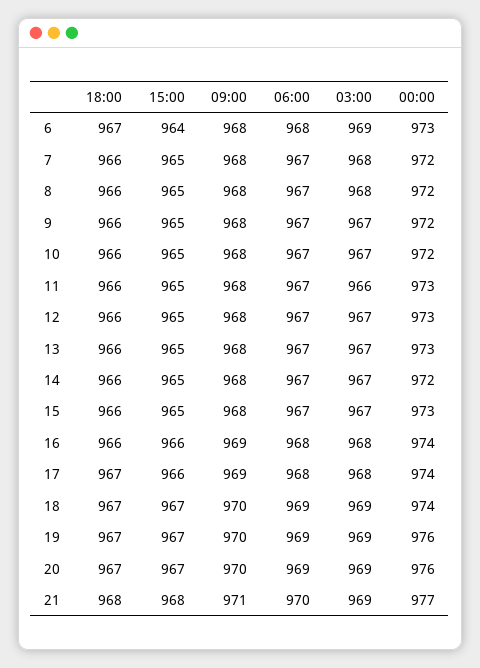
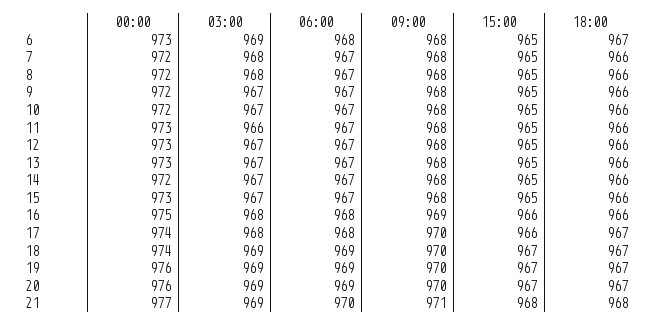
  {
    "18:00": {
      "6": 967,
      "7": 966,
      "8": 966,
      "9": 966,
      "10": 966,
      "11": 966,
      "12": 966,
      "13": 966,
      "14": 966,
      "15": 966,
      "16": 966,
      "17": 967,
      "18": 967,
      "19": 967,
      "20": 967,
      "21": 968
    },
    "15:00": {
-     "6": 964,
+     "6": 965,
      "7": 965,
      "8": 965,
      "9": 965,
      "10": 965,
      "11": 965,
      "12": 965,
      "13": 965,
      "14": 965,
      "15": 965,
      "16": 966,
      "17": 966,
      "18": 967,
      "19": 967,
      "20": 967,
      "21": 968
    },
    "09:00": {
      "6": 968,
      "7": 968,
      "8": 968,
      "9": 968,
      "10": 968,
      "11": 968,
      "12": 968,
      "13": 968,
      "14": 968,
      "15": 968,
      "16": 969,
-     "17": 969,
+     "17": 970,
      "18": 970,
      "19": 970,
      "20": 970,
      "21": 971
    },
    "06:00": {
      "6": 968,
      "7": 967,
      "8": 967,
      "9": 967,
      "10": 967,
      "11": 967,
      "12": 967,
      "13": 967,
      "14": 967,
      "15": 967,
      "16": 968,
      "17": 968,
      "18": 969,
      "19": 969,
      "20": 969,
      "21": 970
    },
    "03:00": {
      "6": 969,
      "7": 968,
      "8": 968,
      "9": 967,
      "10": 967,
      "11": 966,
      "12": 967,
      "13": 967,
      "14": 967,
      "15": 967,
      "16": 968,
      "17": 968,
      "18": 969,
      "19": 969,
      "20": 969,
      "21": 969
    },
    "00:00": {
      "6": 973,
      "7": 972,
      "8": 972,
      "9": 972,
      "10": 972,
      "11": 973,
      "12": 973,
      "13": 973,
      "14": 972,
      "15": 973,
-     "16": 974,
+     "16": 975,
      "17": 974,
      "18": 974,
      "19": 976,
      "20": 976,
      "21": 977
    }
  }

